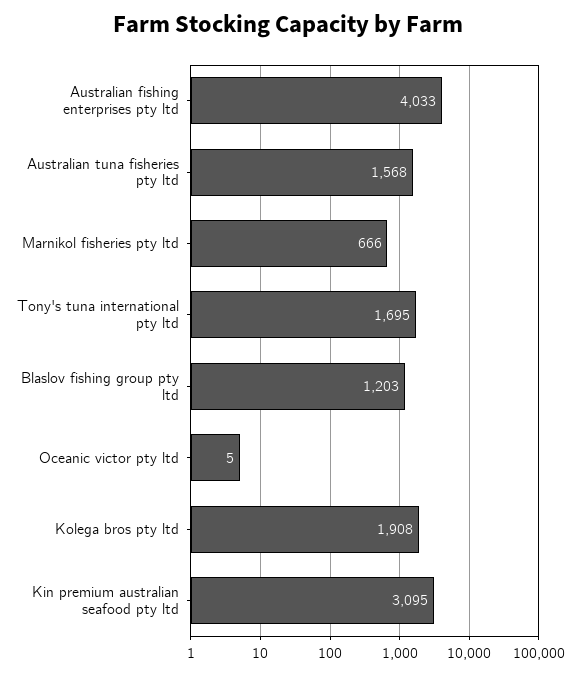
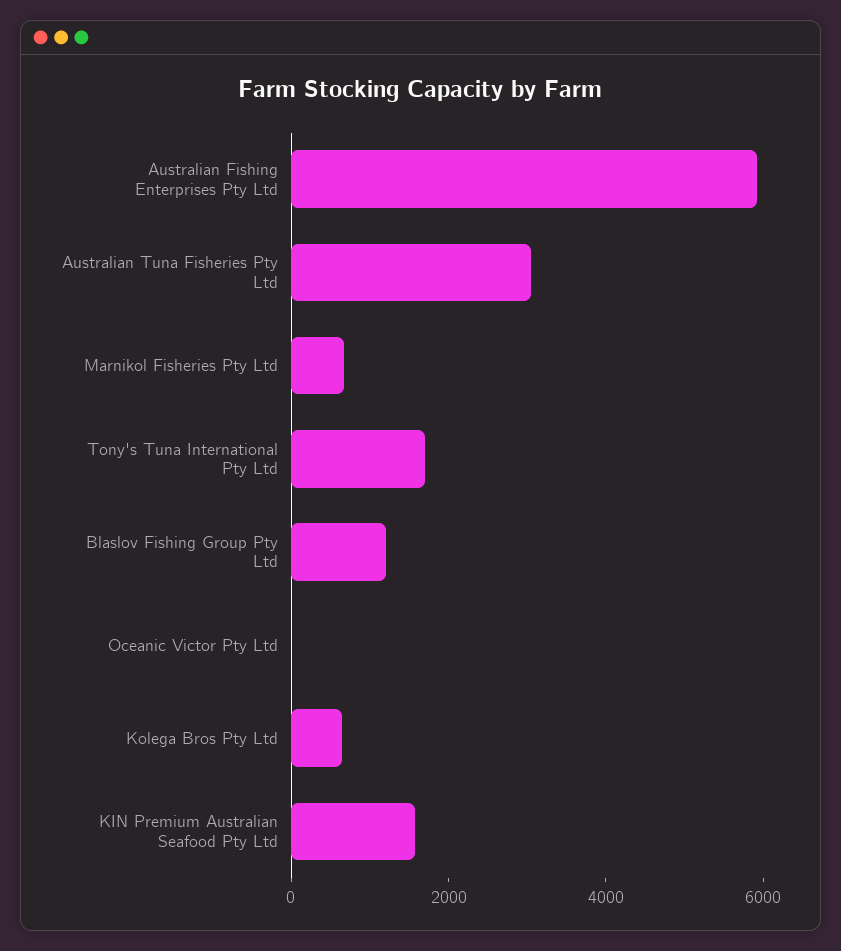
  {
-   "Australian fishing enterprises pty ltd": 4033,
+   "Australian fishing enterprises pty ltd": 6000,
-   "Australian tuna fisheries pty ltd": 1568,
+   "Australian tuna fisheries pty ltd": 3000,
    "Marnikol fisheries pty ltd": 666,
    "Tony's tuna international pty ltd": 1695,
    "Blaslov fishing group pty ltd": 1203,
    "Oceanic victor pty ltd": 5,
-   "Kolega bros pty ltd": 1908,
+   "Kolega bros pty ltd": 500,
-   "Kin premium australian seafood pty ltd": 3095
+   "Kin premium australian seafood pty ltd": 1500
  }

